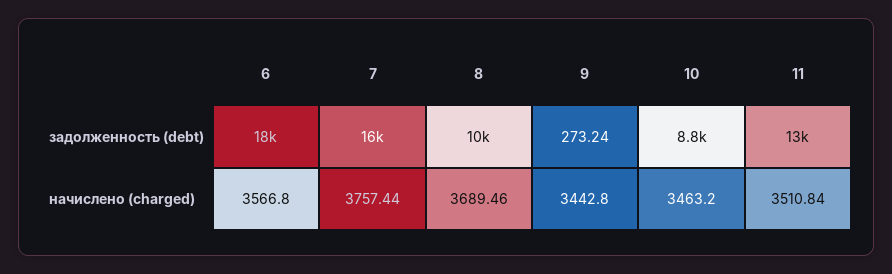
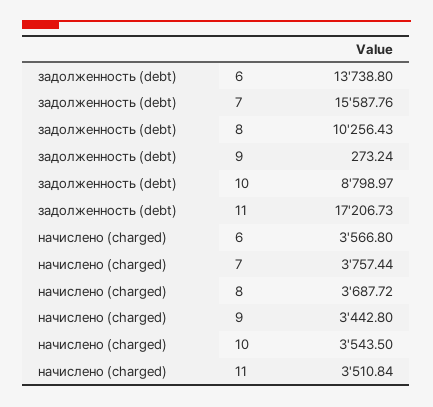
  {
    "6": {
-     "задолженность (debt)": 18000,
+     "задолженность (debt)": 13738.8,
      "начислено (charged)": 3566.8
    },
    "7": {
      "задолженность (debt)": 15587.76,
      "начислено (charged)": 3757.44
    },
    "8": {
      "задолженность (debt)": 10256.43,
-     "начислено (charged)": 3689.46
+     "начислено (charged)": 3687.72
    },
    "9": {
      "задолженность (debt)": 273.24,
      "начислено (charged)": 3442.8
    },
    "10": {
      "задолженность (debt)": 8798.97,
-     "начислено (charged)": 3463.2
+     "начислено (charged)": 3543.5
    },
    "11": {
-     "задолженность (debt)": 13000,
+     "задолженность (debt)": 17206.73,
      "начислено (charged)": 3510.84
    }
  }

